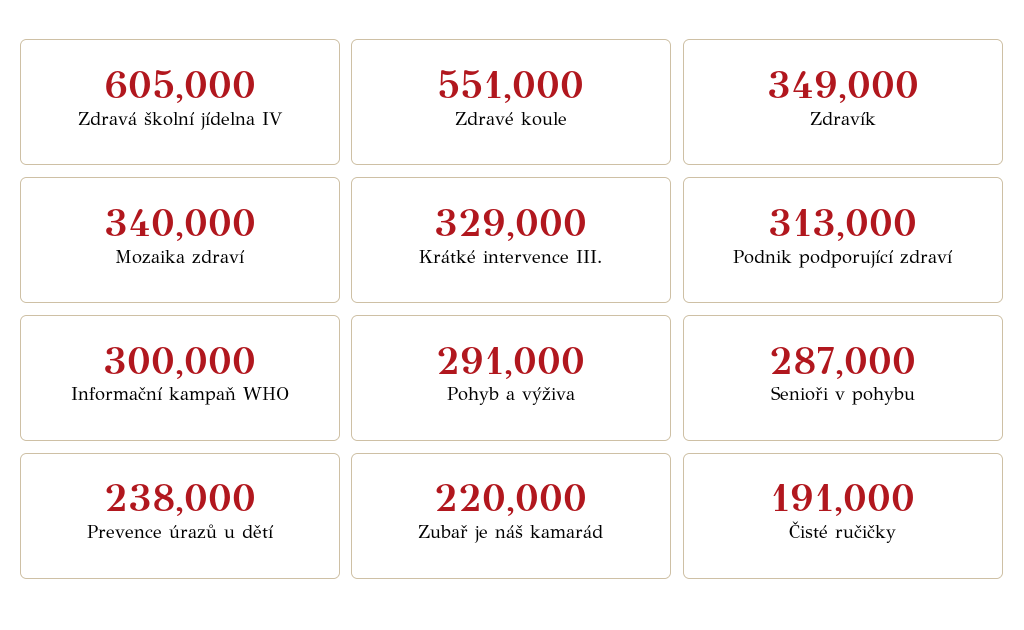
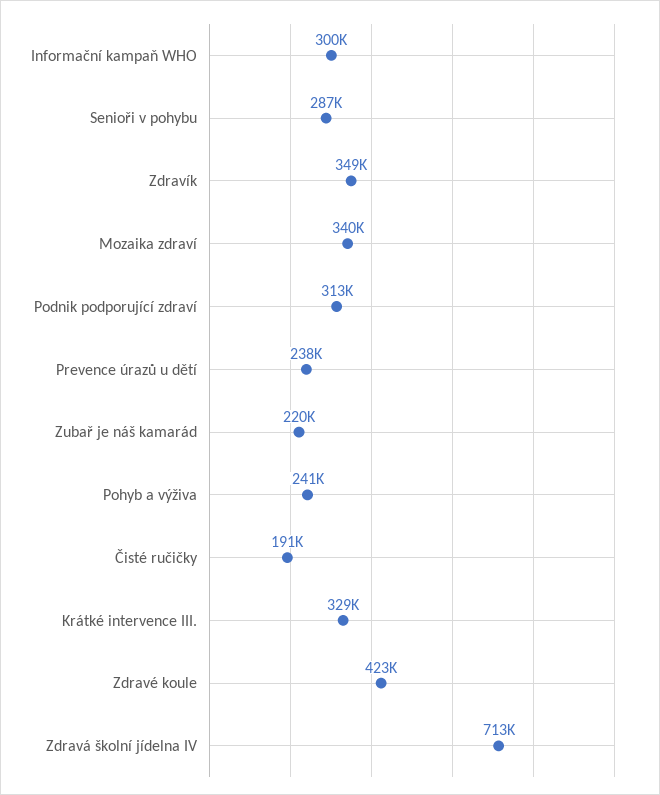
  {
-   "Zdravá školní jídelna IV": 605000,
+   "Zdravá školní jídelna IV": 713000,
-   "Zdravé koule": 551000,
+   "Zdravé koule": 423000,
    "Zdravík": 349000,
    "Mozaika zdraví": 340000,
    "Krátké intervence III.": 329000,
    "Podnik podporující zdraví": 313000,
    "Informační kampaň WHO": 300000,
-   "Pohyb a výživa": 291000,
+   "Pohyb a výživa": 241000,
    "Senioři v pohybu": 287000,
    "Prevence úrazů u dětí": 238000,
    "Zubař je náš kamarád": 220000,
    "Čisté ručičky": 191000
  }

